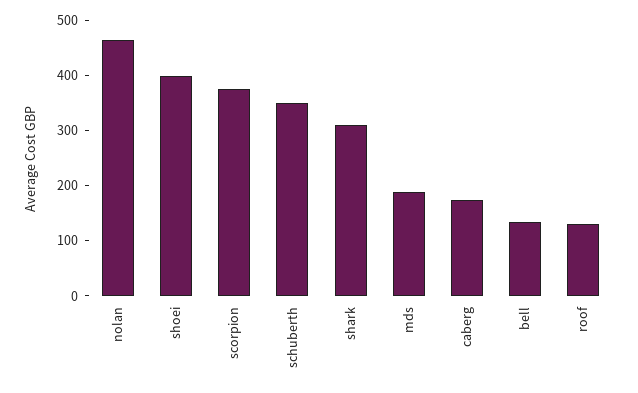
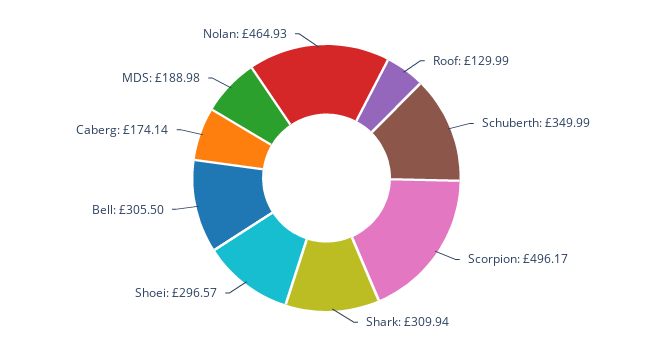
  {
    "nolan": 464.93,
-   "shoei": 400,
+   "shoei": 296.57,
-   "scorpion": 380,
+   "scorpion": 496.17,
    "schuberth": 349.99,
    "shark": 309.94,
    "mds": 188.98,
    "caberg": 174.14,
-   "bell": 140,
+   "bell": 305.5,
    "roof": 129.99
  }

